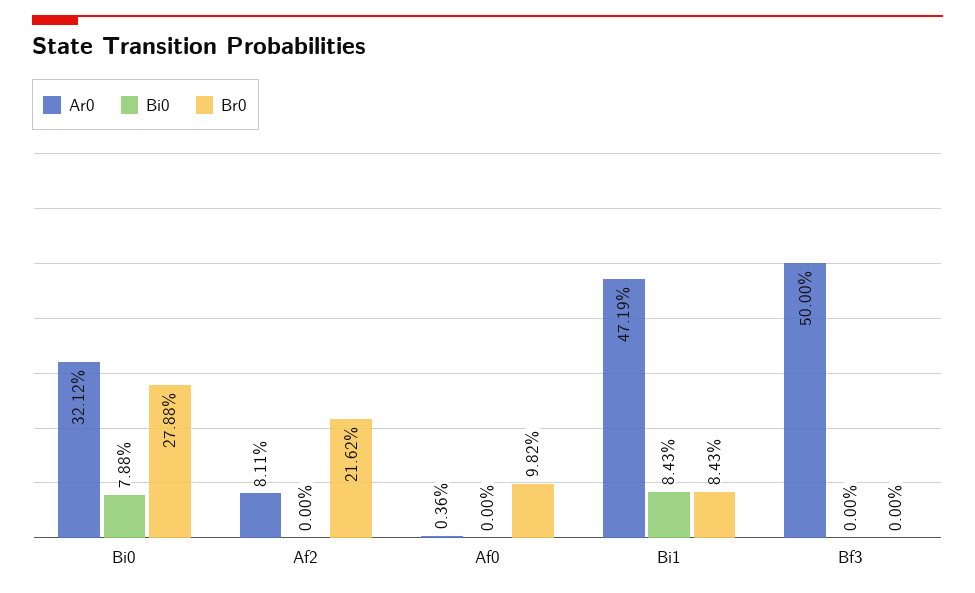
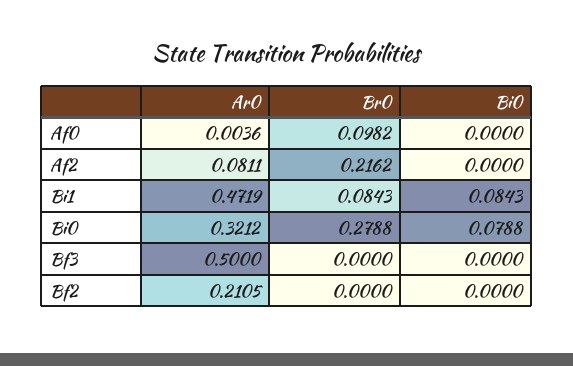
  {
    "Ar0": {
      "Bi0": 0.3212,
      "Af2": 0.0811,
      "Af0": 0.0036,
      "Bi1": 0.4719,
-     "Bf3": 0.5
+     "Bf3": 0.5,
+     "Bf2": 0.2105
    },
    "Bi0": {
      "Bi0": 0.0788,
      "Af2": 0,
      "Af0": 0,
      "Bi1": 0.0843,
-     "Bf3": 0
+     "Bf3": 0,
+     "Bf2": 0
    },
    "Br0": {
      "Bi0": 0.2788,
      "Af2": 0.2162,
      "Af0": 0.0982,
      "Bi1": 0.0843,
-     "Bf3": 0
+     "Bf3": 0,
+     "Bf2": 0
    }
  }

